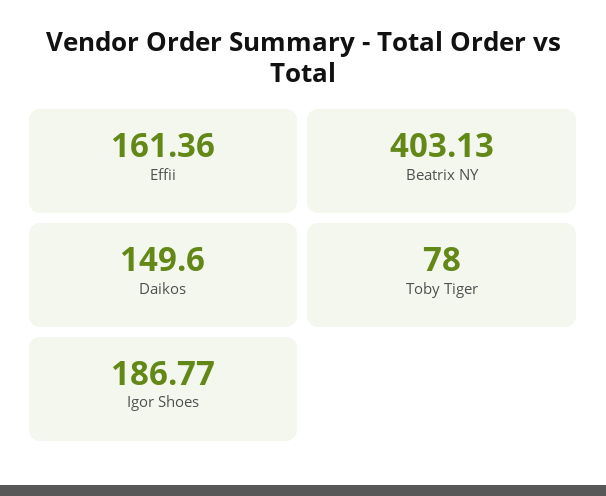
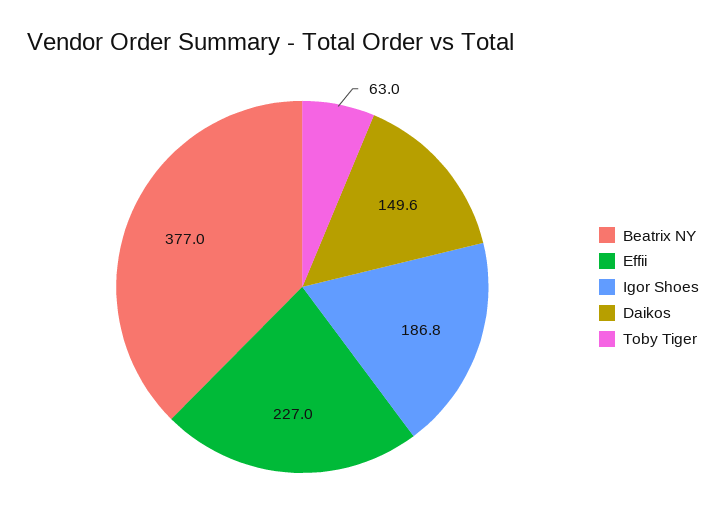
  {
-   "Effii": 161.36,
+   "Effii": 227,
-   "Beatrix NY": 403.13,
+   "Beatrix NY": 377,
    "Daikos": 149.6,
-   "Toby Tiger": 78,
+   "Toby Tiger": 63,
    "Igor Shoes": 186.77
  }

